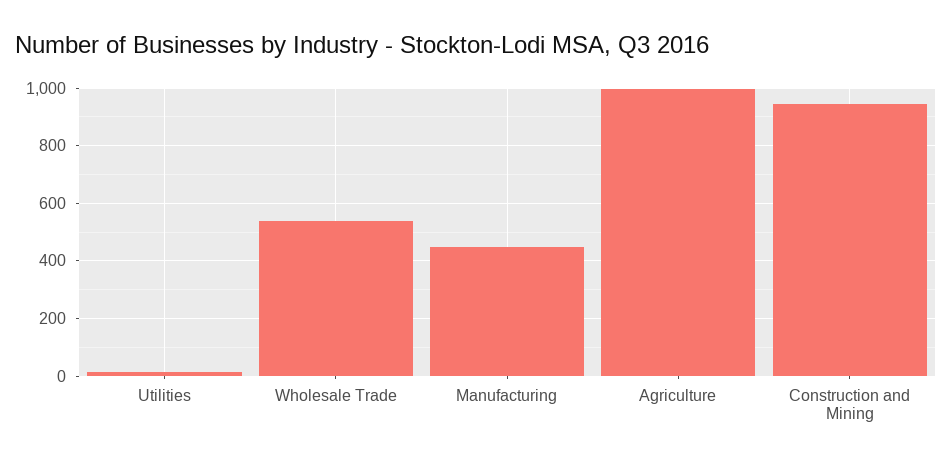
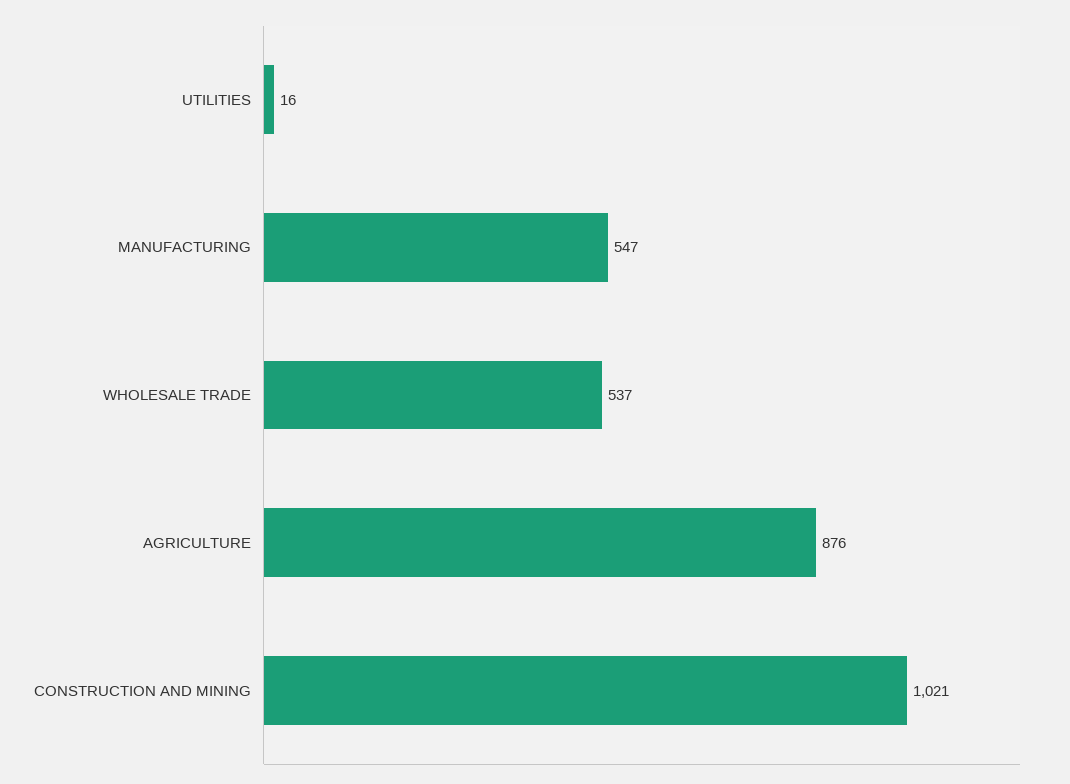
  {
    "Utilities": 16,
    "Wholesale Trade": 537,
-   "Manufacturing": 450,
+   "Manufacturing": 547,
-   "Agriculture": 1000,
+   "Agriculture": 876,
-   "Construction and Mining": 950
+   "Construction and Mining": 1021
  }

